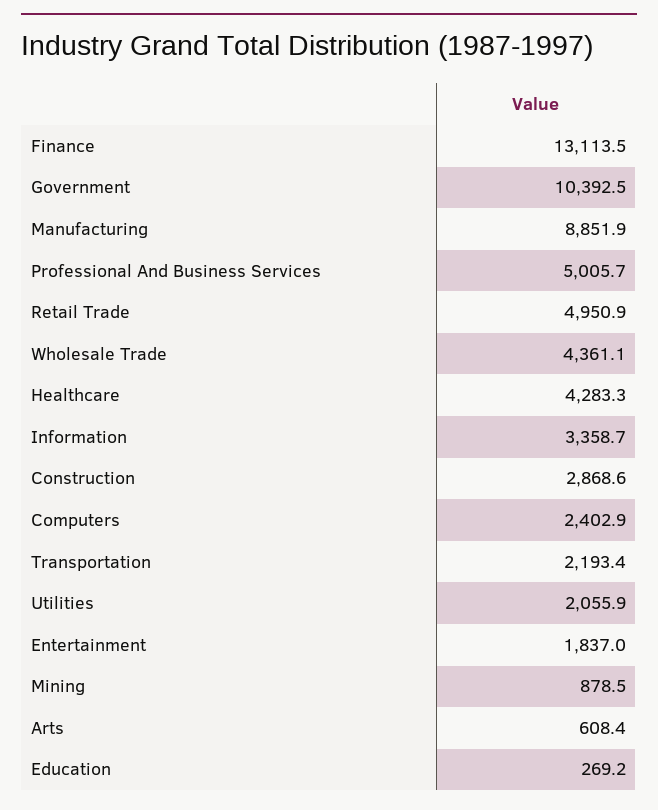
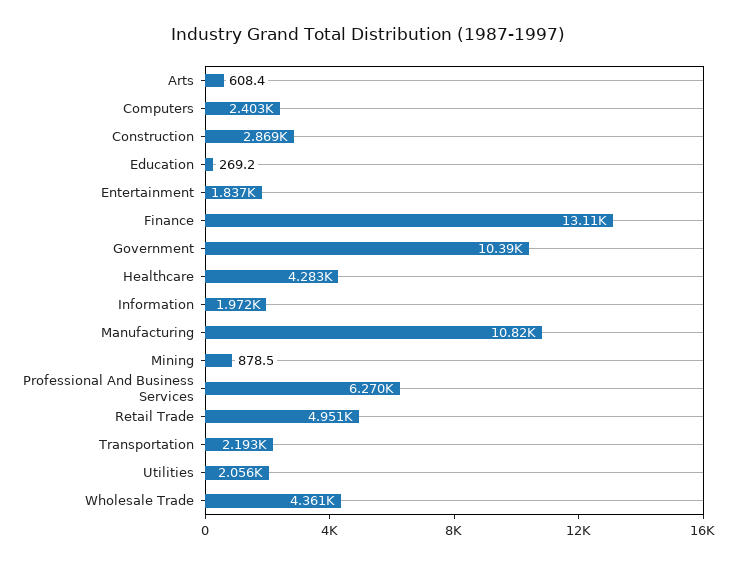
  {
    "Finance": 13113.5,
    "Government": 10392.5,
-   "Manufacturing": 8851.9,
+   "Manufacturing": 10820,
-   "Professional And Business Services": 5005.7,
+   "Professional And Business Services": 6270,
    "Retail Trade": 4950.9,
    "Wholesale Trade": 4361.1,
    "Healthcare": 4283.3,
-   "Information": 3358.7,
+   "Information": 1972,
    "Construction": 2868.6,
    "Computers": 2402.9,
    "Transportation": 2193.4,
    "Utilities": 2055.9,
    "Entertainment": 1837,
    "Mining": 878.5,
    "Arts": 608.4,
    "Education": 269.2
  }

